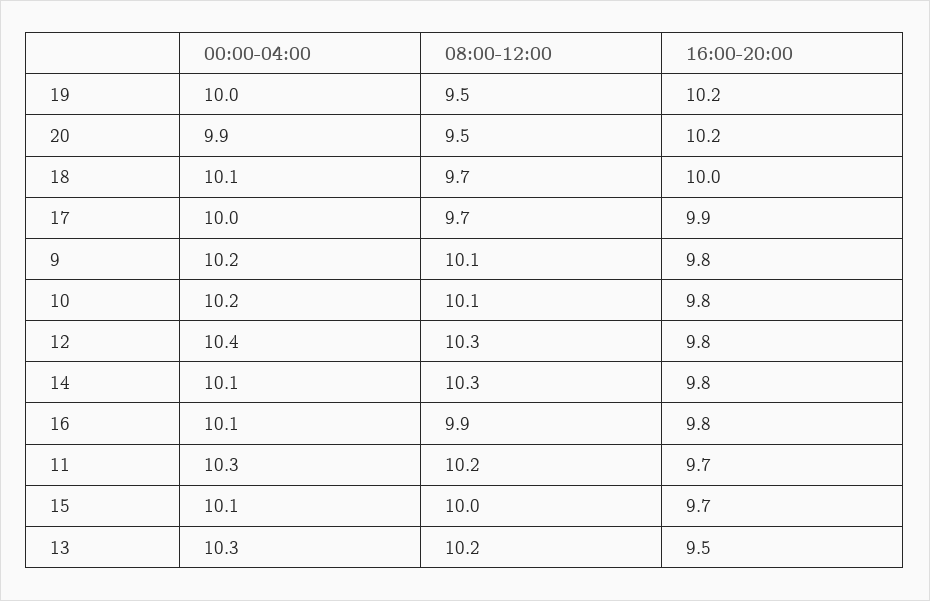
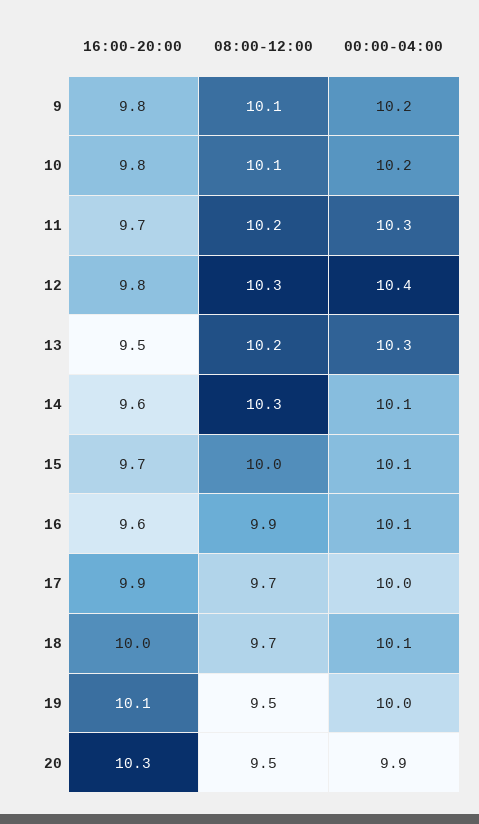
  {
    "00:00-04:00": {
      "19": 10,
      "20": 9.9,
      "18": 10.1,
      "17": 10,
      "9": 10.2,
      "10": 10.2,
      "12": 10.4,
      "14": 10.1,
      "16": 10.1,
      "11": 10.3,
      "15": 10.1,
      "13": 10.3
    },
    "08:00-12:00": {
      "19": 9.5,
      "20": 9.5,
      "18": 9.7,
      "17": 9.7,
      "9": 10.1,
      "10": 10.1,
      "12": 10.3,
      "14": 10.3,
      "16": 9.9,
      "11": 10.2,
      "15": 10,
      "13": 10.2
    },
    "16:00-20:00": {
-     "19": 10.2,
+     "19": 10.1,
-     "20": 10.2,
+     "20": 10.3,
      "18": 10,
      "17": 9.9,
      "9": 9.8,
      "10": 9.8,
      "12": 9.8,
-     "14": 9.8,
+     "14": 9.6,
-     "16": 9.8,
+     "16": 9.6,
      "11": 9.7,
      "15": 9.7,
      "13": 9.5
    }
  }

